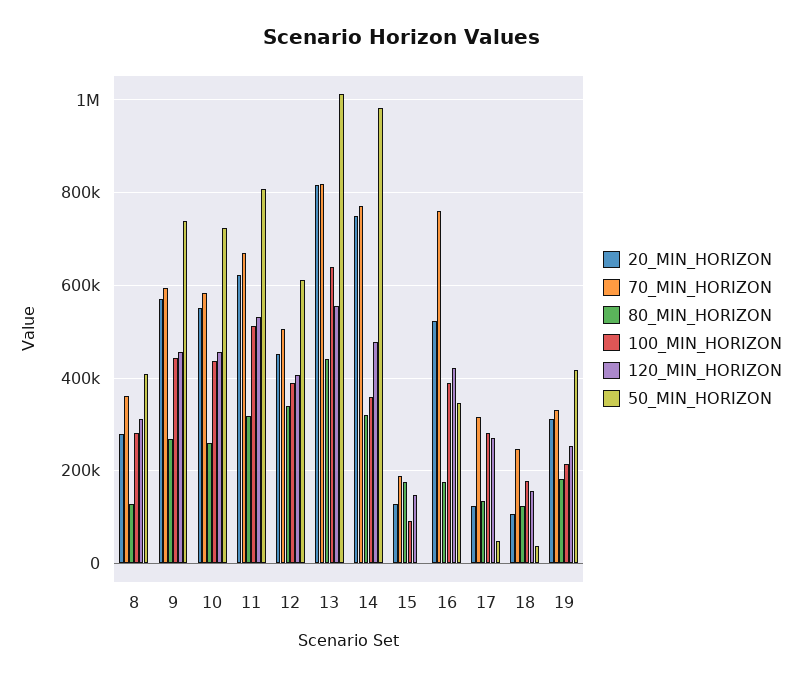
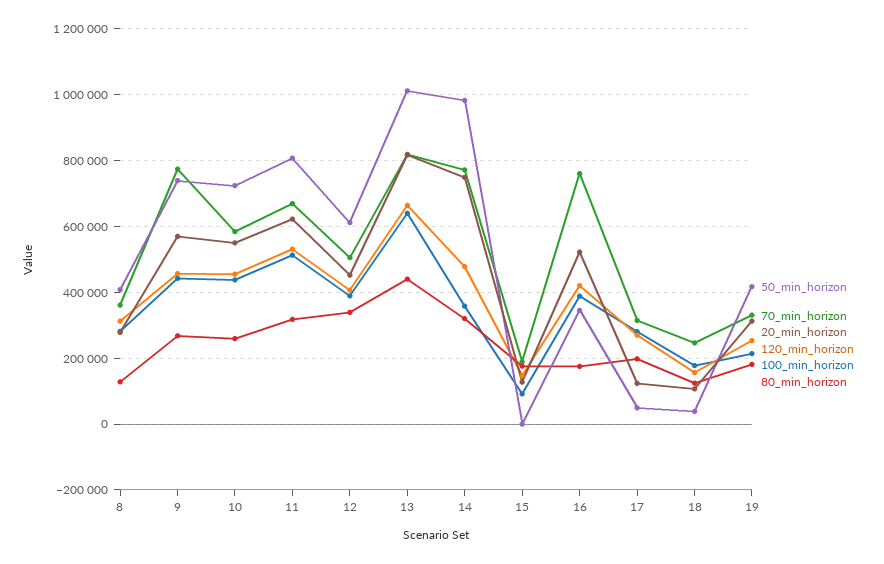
  {
    "20_MIN_HORIZON": {
      "8": 280000,
      "9": 560000,
      "10": 560000,
      "11": 620000,
      "12": 460000,
      "13": 820000,
      "14": 740000,
      "15": 120000,
      "16": 520000,
      "17": 120000,
      "18": 100000,
      "19": 320000
    },
    "70_MIN_HORIZON": {
      "8": 360000,
-     "9": 600000,
+     "9": 780000,
      "10": 580000,
      "11": 660000,
      "12": 500000,
      "13": 820000,
      "14": 780000,
      "15": 180000,
      "16": 760000,
      "17": 320000,
      "18": 240000,
      "19": 340000
    },
    "80_MIN_HORIZON": {
      "8": 120000,
      "9": 260000,
      "10": 260000,
      "11": 320000,
      "12": 340000,
      "13": 440000,
      "14": 320000,
      "15": 180000,
      "16": 180000,
-     "17": 140000,
+     "17": 200000,
      "18": 120000,
      "19": 180000
    },
    "100_MIN_HORIZON": {
      "8": 280000,
      "9": 440000,
      "10": 440000,
      "11": 520000,
      "12": 380000,
      "13": 640000,
      "14": 360000,
      "15": 100000,
      "16": 380000,
      "17": 280000,
      "18": 180000,
      "19": 220000
    },
    "120_MIN_HORIZON": {
      "8": 320000,
      "9": 460000,
      "10": 460000,
      "11": 540000,
      "12": 400000,
-     "13": 560000,
+     "13": 660000,
      "14": 480000,
      "15": 140000,
      "16": 420000,
      "17": 260000,
      "18": 160000,
      "19": 260000
    },
    "50_MIN_HORIZON": {
      "8": 400000,
      "9": 740000,
      "10": 720000,
      "11": 800000,
      "12": 620000,
      "13": 1020000,
      "14": 980000,
      "15": 0,
      "16": 340000,
      "17": 40000,
      "18": 40000,
      "19": 420000
    }
  }

